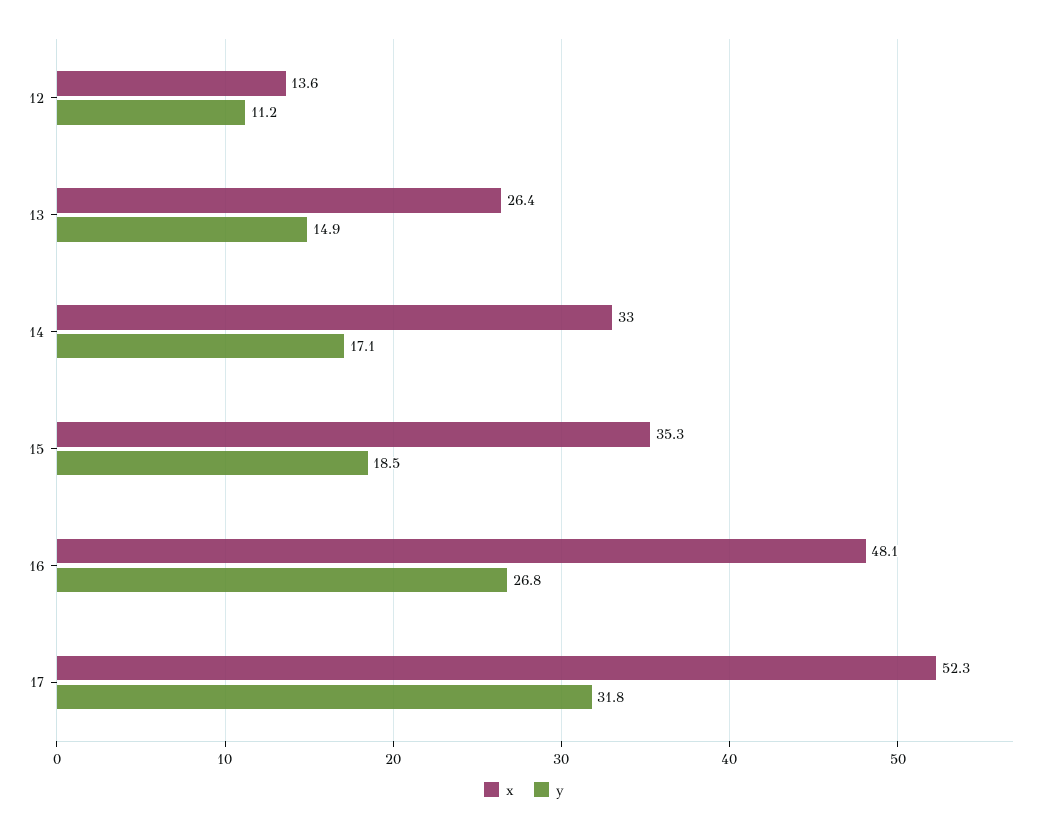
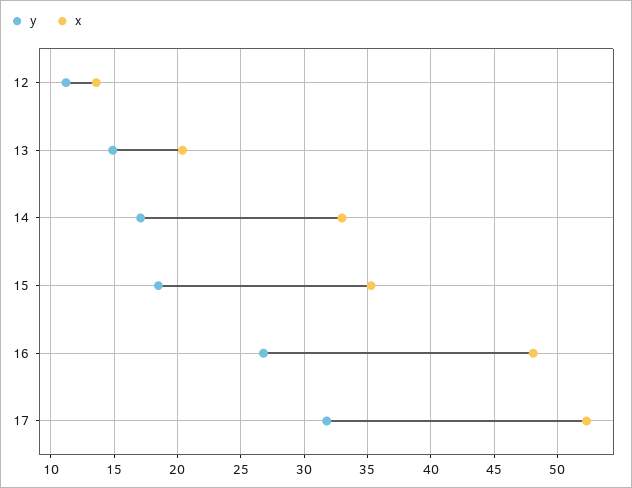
  {
    "x": {
      "12": 13.6,
-     "13": 26.4,
+     "13": 20.5,
      "14": 33,
      "15": 35.3,
      "16": 48.1,
      "17": 52.3
    },
    "y": {
      "12": 11.2,
      "13": 14.9,
      "14": 17.1,
      "15": 18.5,
      "16": 26.8,
      "17": 31.8
    }
  }

